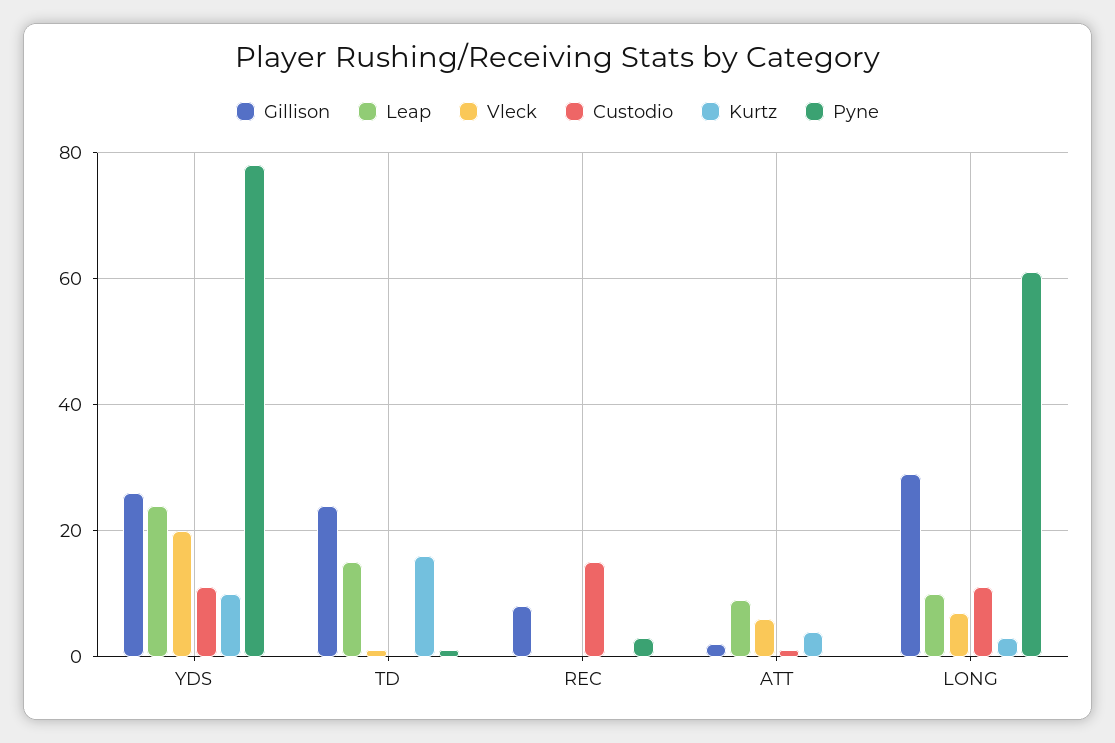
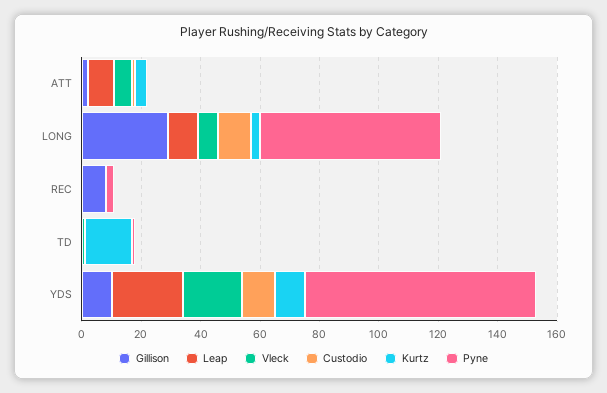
  {
    "Gillison": {
-     "YDS": 25,
+     "YDS": 10,
-     "TD": 25,
+     "TD": 0,
      "REC": 10,
      "ATT": 0,
      "LONG": 30
    },
    "Leap": {
      "YDS": 25,
-     "TD": 15,
+     "TD": 0,
      "REC": 0,
      "ATT": 10,
      "LONG": 10
    },
    "Vleck": {
      "YDS": 20,
      "TD": 0,
      "REC": 0,
      "ATT": 5,
      "LONG": 5
    },
    "Custodio": {
      "YDS": 10,
      "TD": 0,
-     "REC": 15,
+     "REC": 0,
      "ATT": 0,
      "LONG": 10
    },
    "Kurtz": {
      "YDS": 10,
      "TD": 15,
      "REC": 0,
      "ATT": 5,
      "LONG": 5
    },
    "Pyne": {
      "YDS": 80,
      "TD": 0,
      "REC": 5,
      "ATT": 0,
      "LONG": 60
    }
  }

